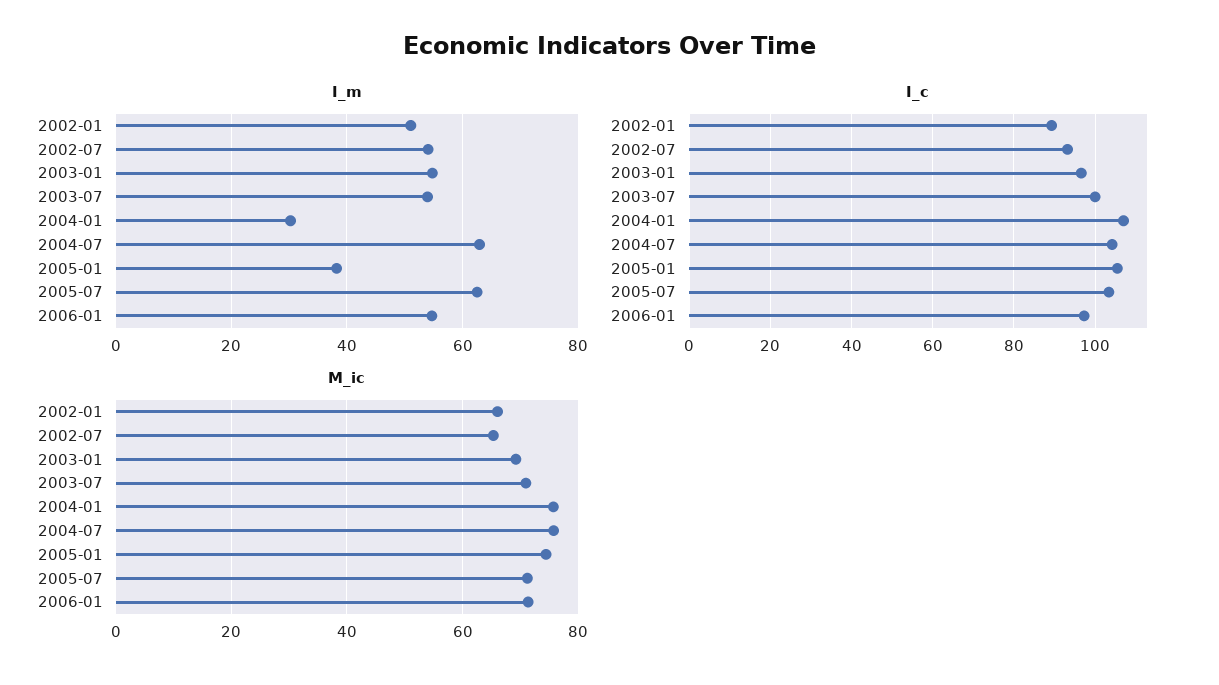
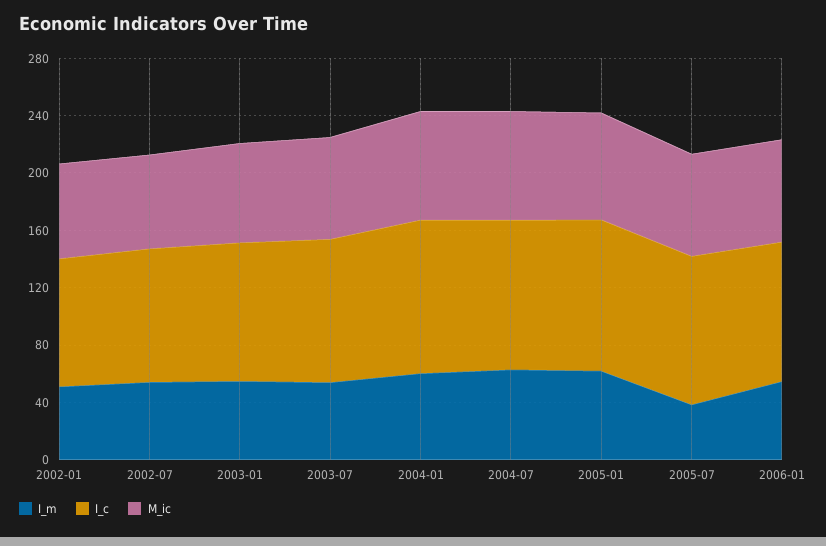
  {
    "I_m": {
      "2002-01": 52,
      "2002-07": 54,
      "2003-01": 54,
      "2003-07": 54,
-     "2004-01": 30,
+     "2004-01": 60,
      "2004-07": 62,
-     "2005-01": 38,
+     "2005-01": 60,
-     "2005-07": 62,
+     "2005-07": 40,
      "2006-01": 54
    },
    "I_c": {
      "2002-01": 90,
      "2002-07": 94,
      "2003-01": 96,
      "2003-07": 100,
      "2004-01": 108,
      "2004-07": 104,
      "2005-01": 106,
      "2005-07": 104,
      "2006-01": 98
    },
    "M_ic": {
      "2002-01": 66,
      "2002-07": 66,
      "2003-01": 70,
      "2003-07": 70,
      "2004-01": 76,
      "2004-07": 76,
      "2005-01": 74,
      "2005-07": 72,
      "2006-01": 72
    }
  }

